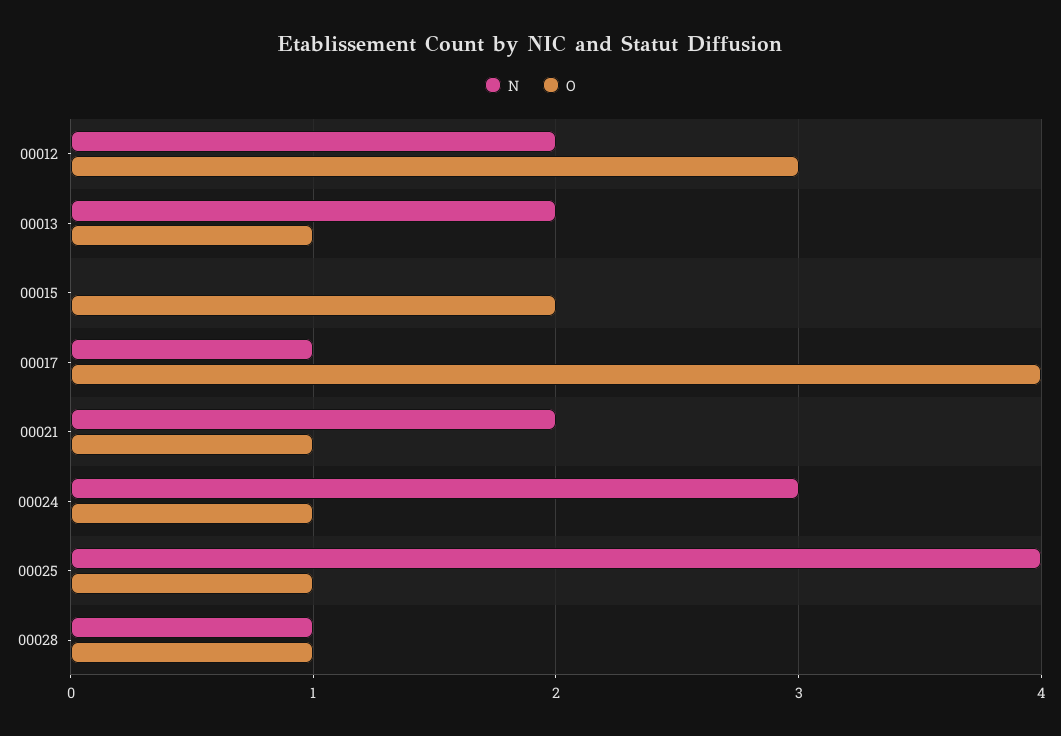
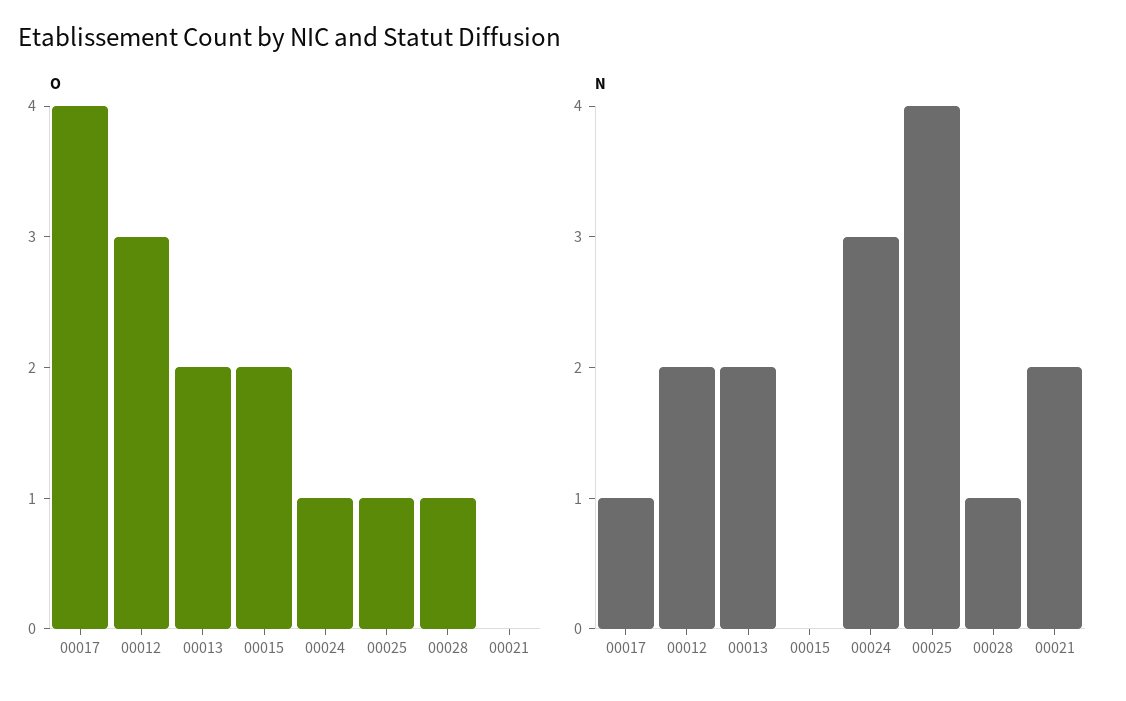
  {
    "N": {
      "00012": 2,
      "00013": 2,
      "00015": 0,
      "00017": 1,
      "00021": 2,
      "00024": 3,
      "00025": 4,
      "00028": 1
    },
    "O": {
      "00012": 3,
-     "00013": 1,
+     "00013": 2,
      "00015": 2,
      "00017": 4,
-     "00021": 1,
+     "00021": 0,
      "00024": 1,
      "00025": 1,
      "00028": 1
    }
  }

